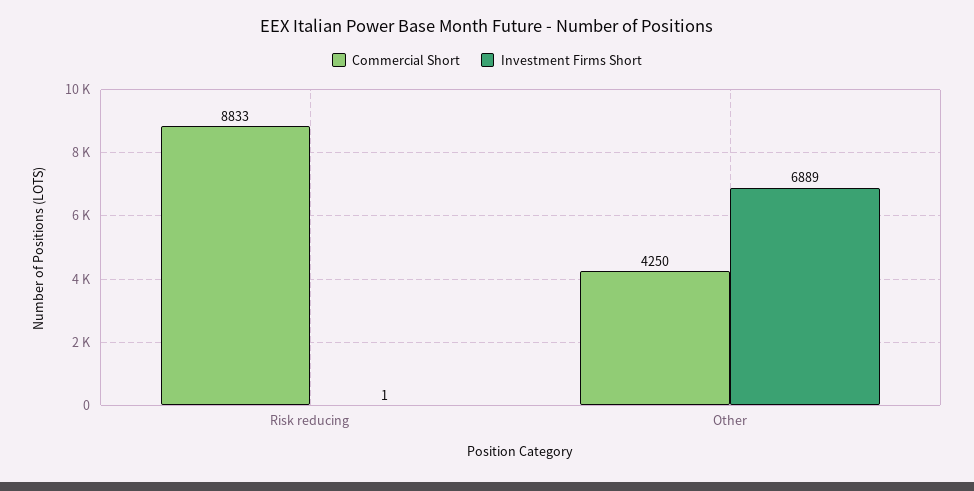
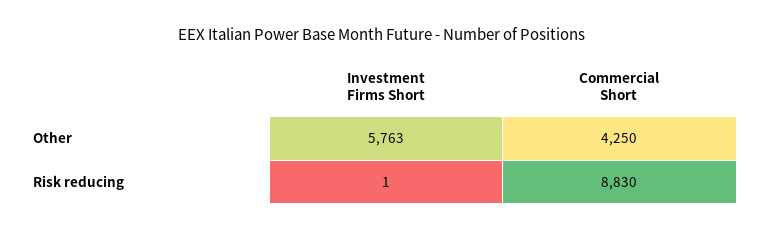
  {
    "Commercial Short": {
-     "Risk reducing": 8833,
+     "Risk reducing": 8830,
      "Other": 4250
    },
    "Investment Firms Short": {
      "Risk reducing": 1,
-     "Other": 6889
+     "Other": 5763
    }
  }

